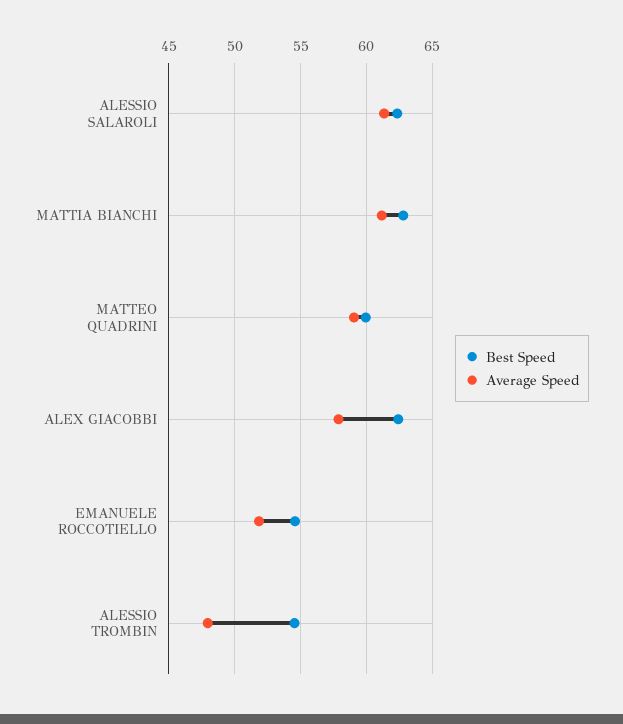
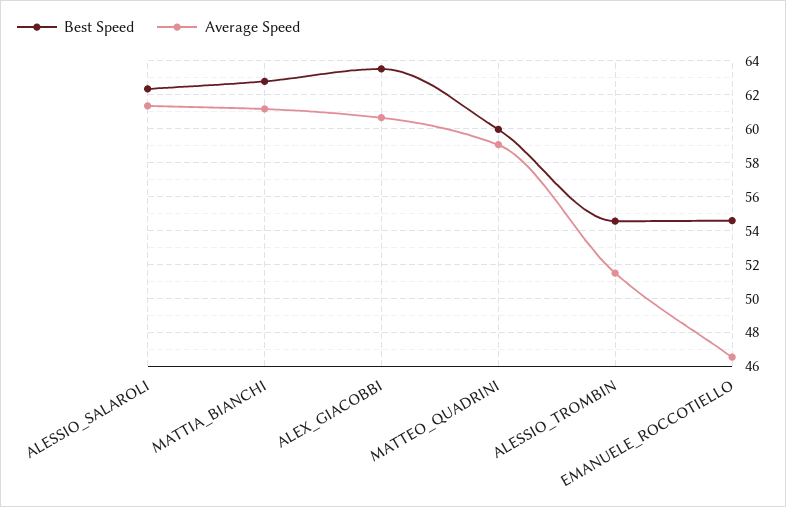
  {
    "Best Speed": {
      "ALESSIO SALAROLI": 62.5,
      "MATTIA BIANCHI": 63,
      "MATTEO QUADRINI": 60,
-     "ALEX GIACOBBI": 62.5,
+     "ALEX GIACOBBI": 63.5,
      "EMANUELE ROCCOTIELLO": 54.5,
      "ALESSIO TROMBIN": 54.5
    },
    "Average Speed": {
      "ALESSIO SALAROLI": 61.5,
      "MATTIA BIANCHI": 61,
      "MATTEO QUADRINI": 59,
-     "ALEX GIACOBBI": 58,
+     "ALEX GIACOBBI": 60.5,
-     "EMANUELE ROCCOTIELLO": 52,
+     "EMANUELE ROCCOTIELLO": 46.5,
-     "ALESSIO TROMBIN": 48
+     "ALESSIO TROMBIN": 51.5
    }
  }

